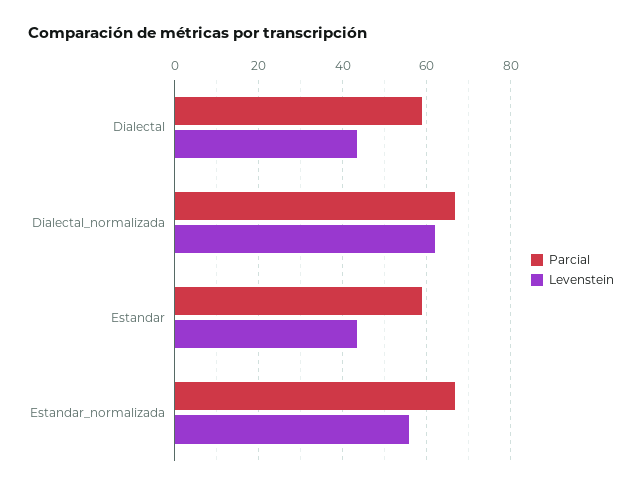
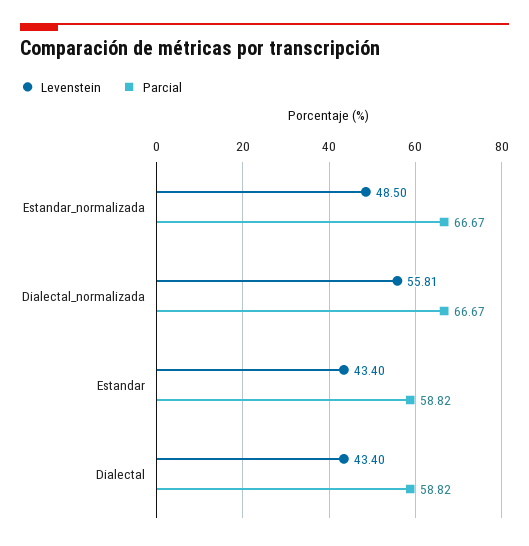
  {
    "Parcial": {
      "Dialectal": 58.82,
      "Dialectal_normalizada": 66.67,
      "Estandar": 58.82,
      "Estandar_normalizada": 66.67
    },
    "Levenstein": {
      "Dialectal": 43.4,
-     "Dialectal_normalizada": 62,
+     "Dialectal_normalizada": 55.81,
      "Estandar": 43.4,
-     "Estandar_normalizada": 56
+     "Estandar_normalizada": 48.5
    }
  }

